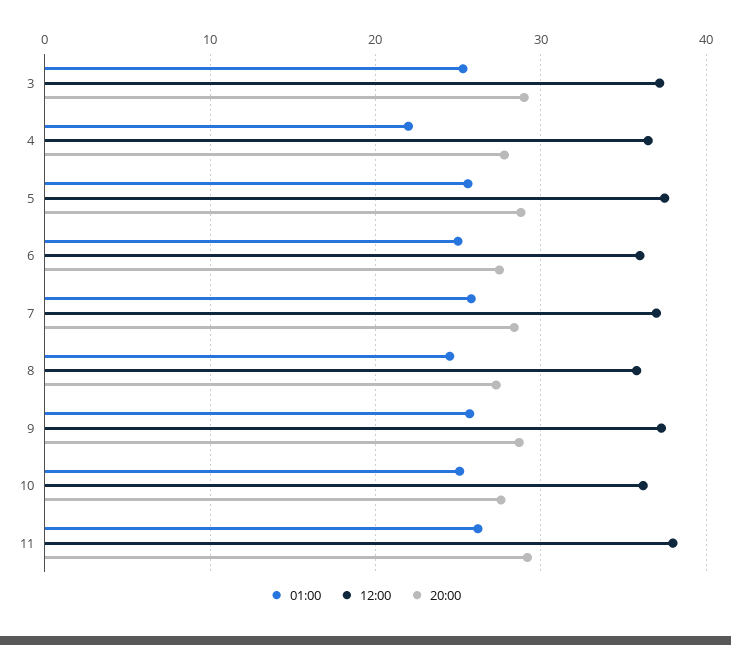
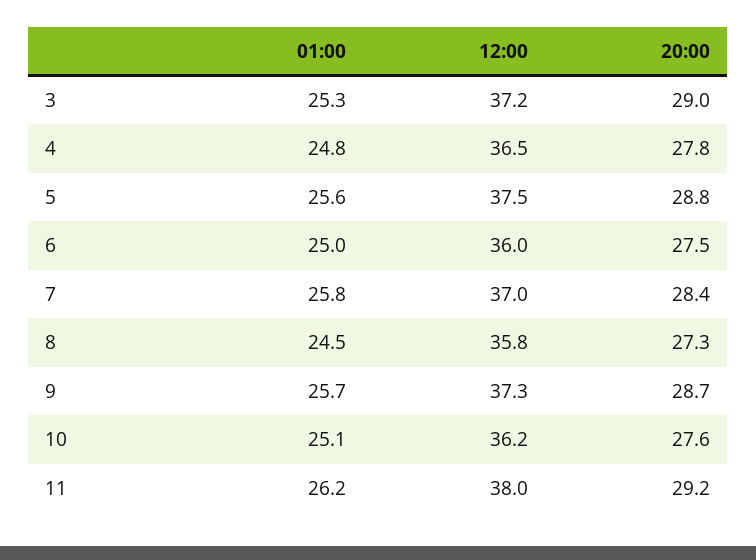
  {
    "01:00": {
      "3": 25.3,
-     "4": 22,
+     "4": 24.8,
      "5": 25.6,
      "6": 25,
      "7": 25.8,
      "8": 24.5,
      "9": 25.7,
      "10": 25.1,
      "11": 26.2
    },
    "12:00": {
      "3": 37.2,
      "4": 36.5,
      "5": 37.5,
      "6": 36,
      "7": 37,
      "8": 35.8,
      "9": 37.3,
      "10": 36.2,
      "11": 38
    },
    "20:00": {
      "3": 29,
      "4": 27.8,
      "5": 28.8,
      "6": 27.5,
      "7": 28.4,
      "8": 27.3,
      "9": 28.7,
      "10": 27.6,
      "11": 29.2
    }
  }

